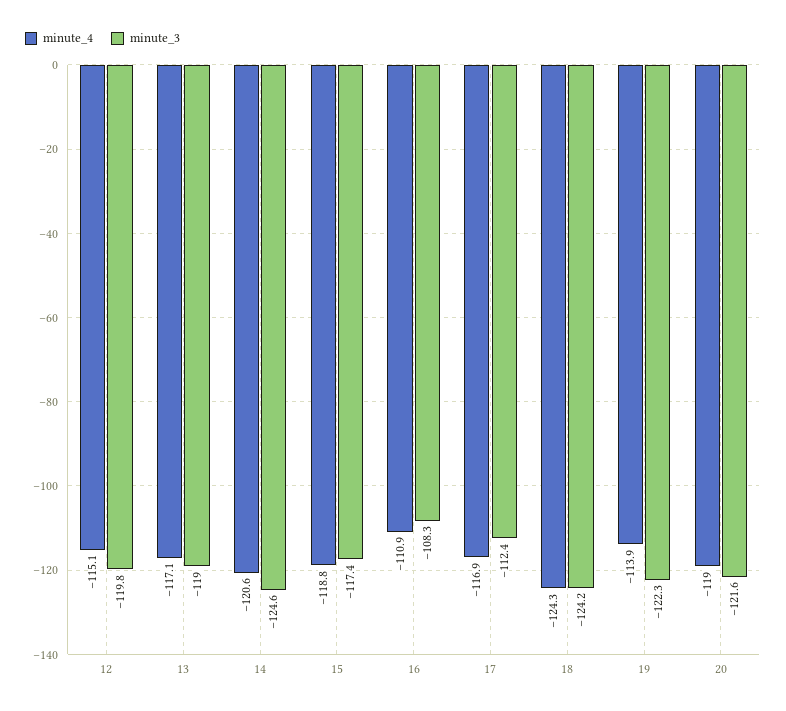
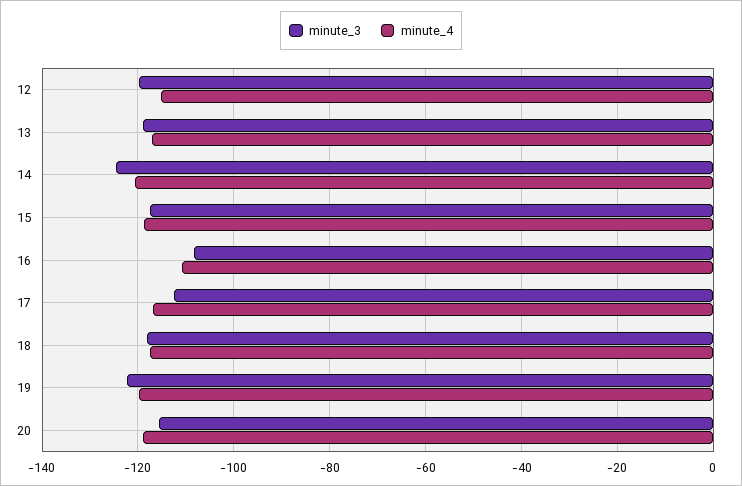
  {
    "minute_4": {
      "12": -115.1,
      "13": -117.1,
      "14": -120.6,
      "15": -118.8,
      "16": -110.9,
      "17": -116.9,
-     "18": -124.3,
+     "18": -118,
-     "19": -113.9,
+     "19": -120,
      "20": -119
    },
    "minute_3": {
      "12": -119.8,
      "13": -119,
      "14": -124.6,
      "15": -117.4,
      "16": -108.3,
      "17": -112.4,
-     "18": -124.2,
+     "18": -118,
      "19": -122.3,
-     "20": -121.6
+     "20": -116
    }
  }

